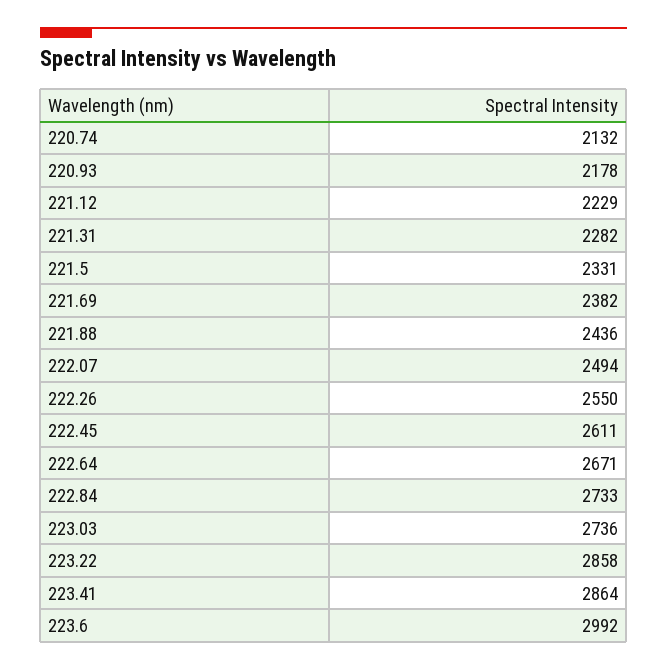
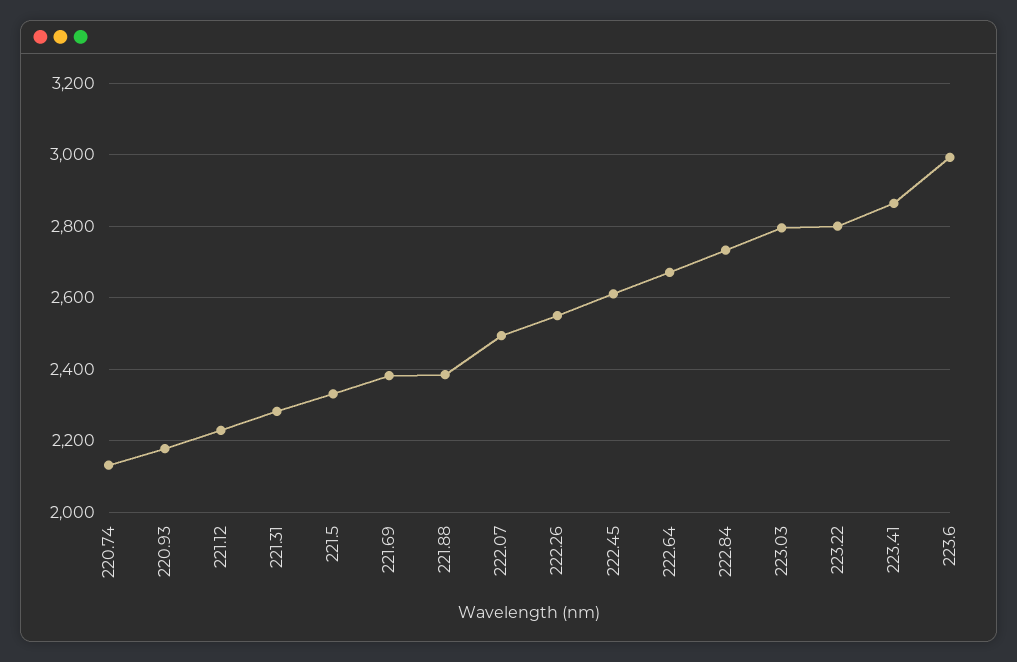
  {
    "220.74": 2132,
    "220.93": 2178,
    "221.12": 2229,
    "221.31": 2282,
    "221.5": 2331,
    "221.69": 2382,
-   "221.88": 2436,
+   "221.88": 2380,
    "222.07": 2494,
    "222.26": 2550,
    "222.45": 2611,
    "222.64": 2671,
    "222.84": 2733,
-   "223.03": 2736,
+   "223.03": 2800,
-   "223.22": 2858,
+   "223.22": 2800,
    "223.41": 2864,
    "223.6": 2992
  }

